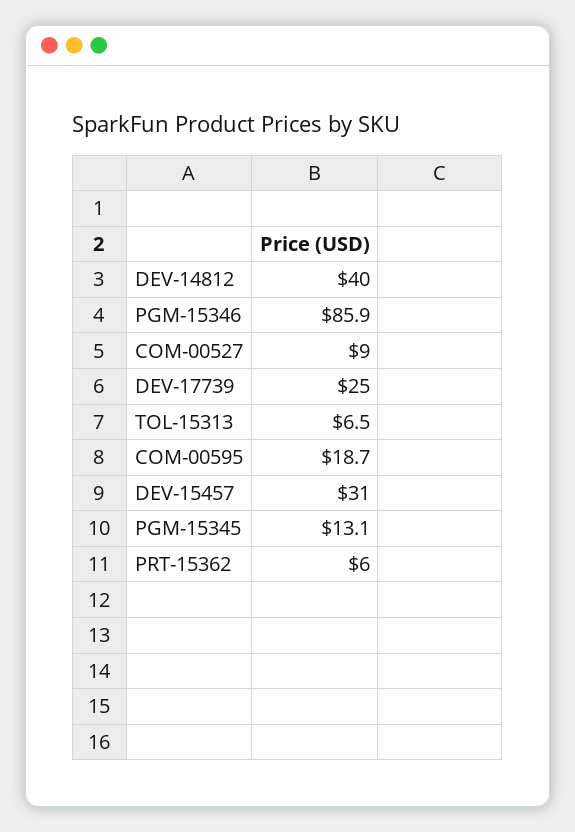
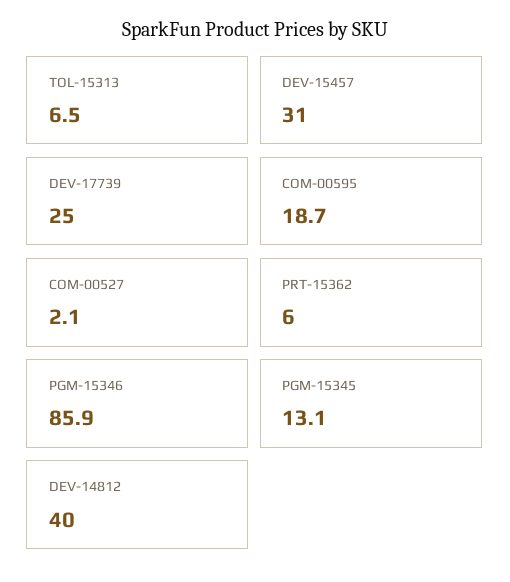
  {
    "DEV-14812": 40,
    "PGM-15346": 85.9,
-   "COM-00527": 9,
+   "COM-00527": 2.1,
    "DEV-17739": 25,
    "TOL-15313": 6.5,
    "COM-00595": 18.7,
    "DEV-15457": 31,
    "PGM-15345": 13.1,
    "PRT-15362": 6
  }

